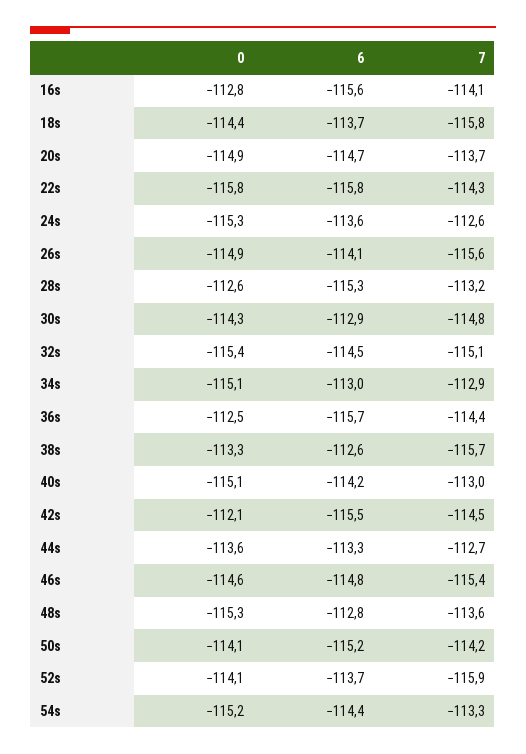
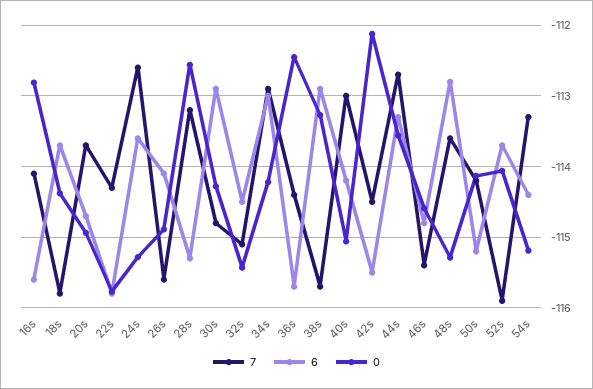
  {
    "0": {
      "16s": -112.8,
      "18s": -114.4,
      "20s": -114.9,
      "22s": -115.8,
      "24s": -115.3,
      "26s": -114.9,
      "28s": -112.6,
      "30s": -114.3,
      "32s": -115.4,
-     "34s": -115.1,
+     "34s": -114.2,
      "36s": -112.5,
      "38s": -113.3,
      "40s": -115.1,
      "42s": -112.1,
      "44s": -113.6,
      "46s": -114.6,
      "48s": -115.3,
      "50s": -114.1,
      "52s": -114.1,
      "54s": -115.2
    },
    "6": {
      "16s": -115.6,
      "18s": -113.7,
      "20s": -114.7,
      "22s": -115.8,
      "24s": -113.6,
      "26s": -114.1,
      "28s": -115.3,
      "30s": -112.9,
      "32s": -114.5,
      "34s": -113,
      "36s": -115.7,
-     "38s": -112.6,
+     "38s": -112.9,
      "40s": -114.2,
      "42s": -115.5,
      "44s": -113.3,
      "46s": -114.8,
      "48s": -112.8,
      "50s": -115.2,
      "52s": -113.7,
      "54s": -114.4
    },
    "7": {
      "16s": -114.1,
      "18s": -115.8,
      "20s": -113.7,
      "22s": -114.3,
      "24s": -112.6,
      "26s": -115.6,
      "28s": -113.2,
      "30s": -114.8,
      "32s": -115.1,
      "34s": -112.9,
      "36s": -114.4,
      "38s": -115.7,
      "40s": -113,
      "42s": -114.5,
      "44s": -112.7,
      "46s": -115.4,
      "48s": -113.6,
      "50s": -114.2,
      "52s": -115.9,
      "54s": -113.3
    }
  }

